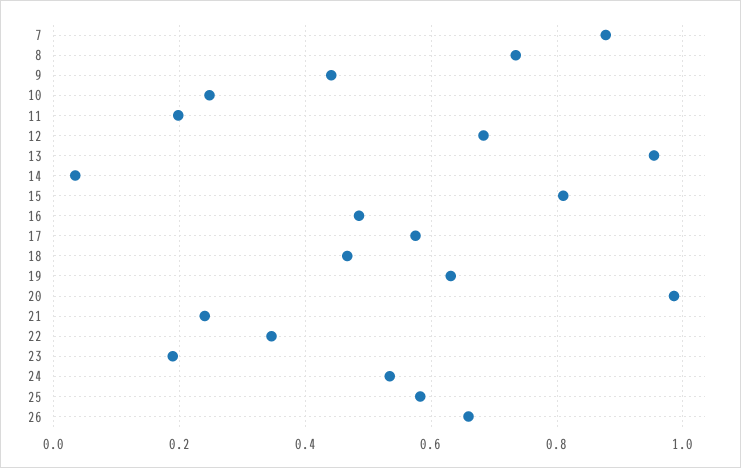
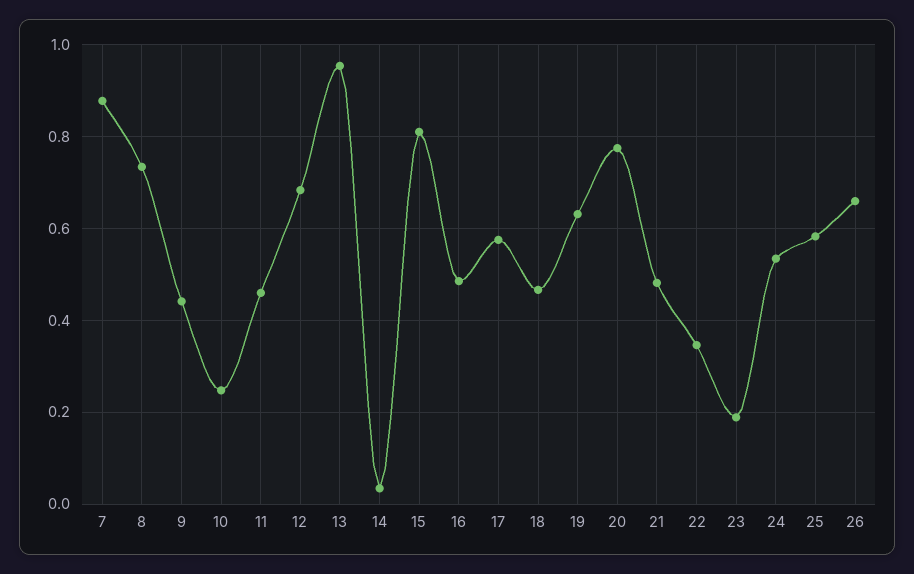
  {
    "7": 0.88,
    "8": 0.74,
    "9": 0.44,
    "10": 0.24,
-   "11": 0.2,
+   "11": 0.46,
    "12": 0.68,
    "13": 0.96,
    "14": 0.04,
    "15": 0.8,
    "16": 0.48,
    "17": 0.58,
    "18": 0.46,
    "19": 0.64,
-   "20": 0.98,
+   "20": 0.78,
-   "21": 0.24,
+   "21": 0.48,
    "22": 0.34,
    "23": 0.18,
    "24": 0.54,
    "25": 0.58,
    "26": 0.66
  }

